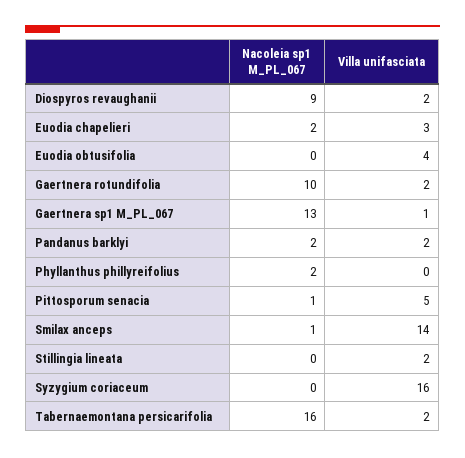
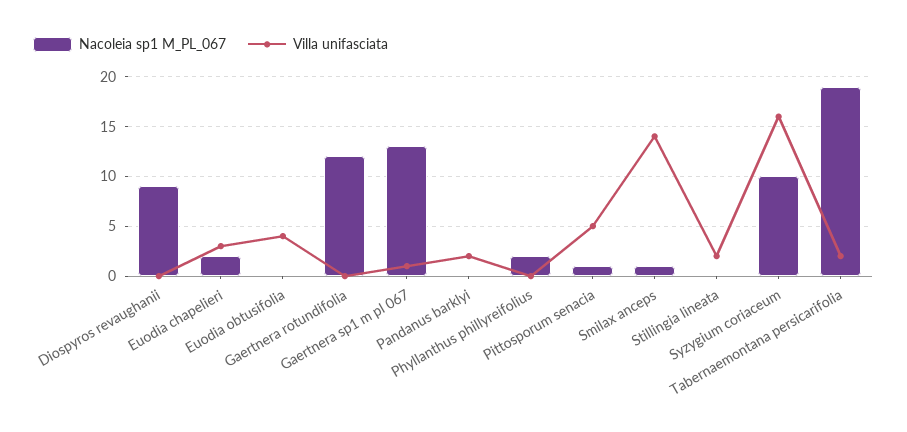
  {
    "Nacoleia sp1 M_PL_067": {
      "Diospyros revaughanii": 9,
      "Euodia chapelieri": 2,
      "Euodia obtusifolia": 0,
-     "Gaertnera rotundifolia": 10,
+     "Gaertnera rotundifolia": 12,
      "Gaertnera sp1 M_PL_067": 13,
-     "Pandanus barklyi": 2,
+     "Pandanus barklyi": 0,
      "Phyllanthus phillyreifolius": 2,
      "Pittosporum senacia": 1,
      "Smilax anceps": 1,
      "Stillingia lineata": 0,
-     "Syzygium coriaceum": 0,
+     "Syzygium coriaceum": 10,
-     "Tabernaemontana persicarifolia": 16
+     "Tabernaemontana persicarifolia": 19
    },
    "Villa unifasciata": {
-     "Diospyros revaughanii": 2,
+     "Diospyros revaughanii": 0,
      "Euodia chapelieri": 3,
      "Euodia obtusifolia": 4,
-     "Gaertnera rotundifolia": 2,
+     "Gaertnera rotundifolia": 0,
      "Gaertnera sp1 M_PL_067": 1,
      "Pandanus barklyi": 2,
      "Phyllanthus phillyreifolius": 0,
      "Pittosporum senacia": 5,
      "Smilax anceps": 14,
      "Stillingia lineata": 2,
      "Syzygium coriaceum": 16,
      "Tabernaemontana persicarifolia": 2
    }
  }

